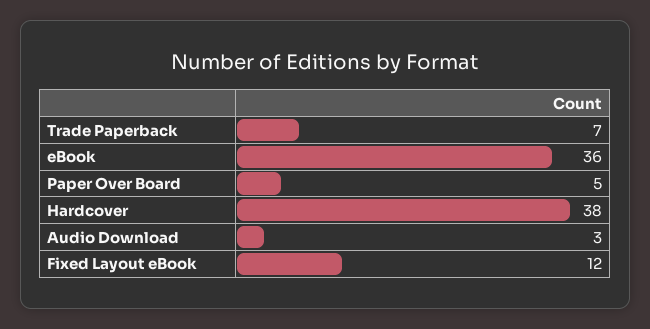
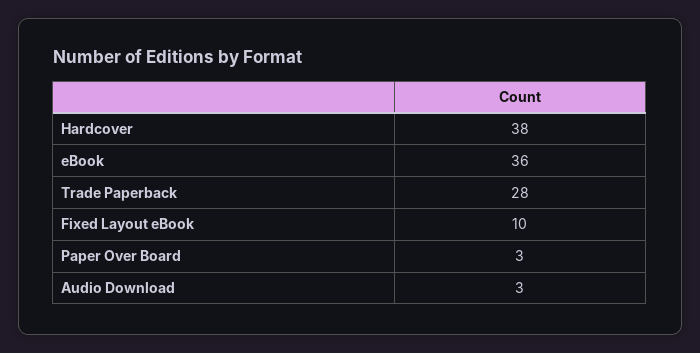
  {
-   "Trade Paperback": 7,
+   "Trade Paperback": 28,
    "eBook": 36,
-   "Paper Over Board": 5,
+   "Paper Over Board": 3,
    "Hardcover": 38,
    "Audio Download": 3,
-   "Fixed Layout eBook": 12
+   "Fixed Layout eBook": 10
  }

